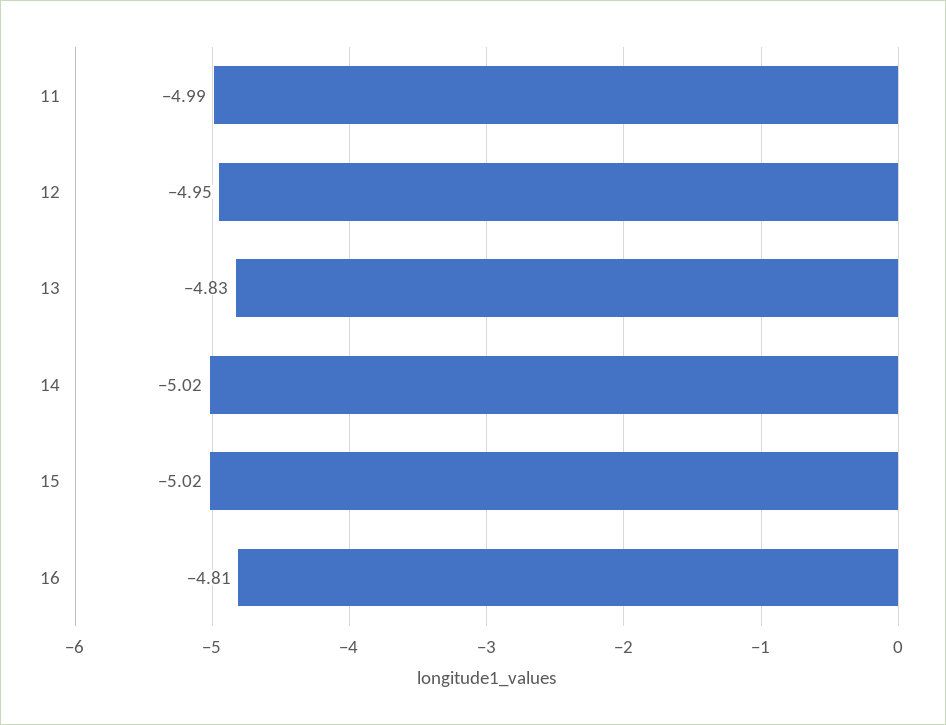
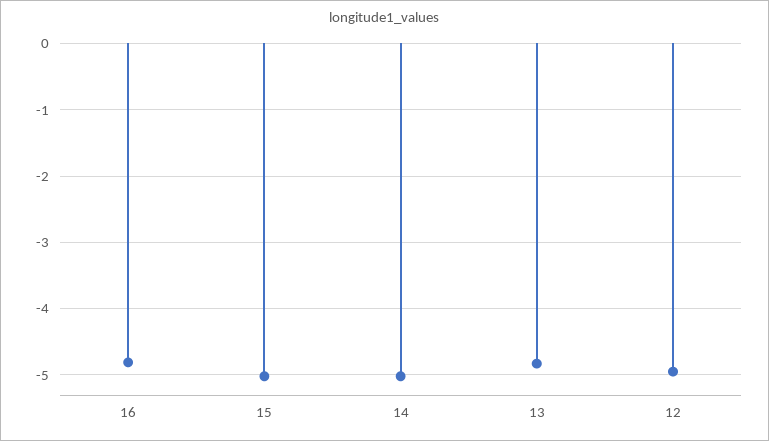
  {
-   "11": -4.99,
    "12": -4.95,
    "13": -4.83,
    "14": -5.02,
    "15": -5.02,
    "16": -4.81
  }

